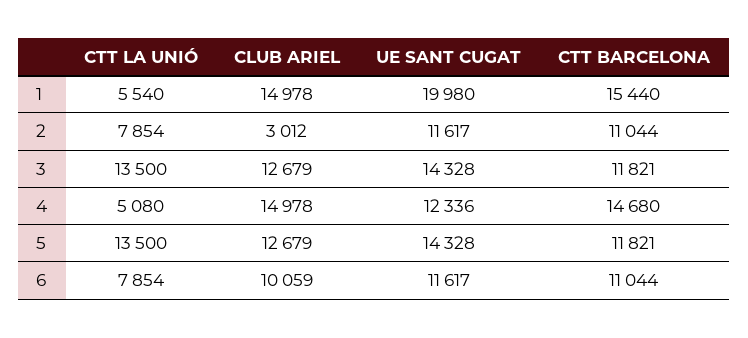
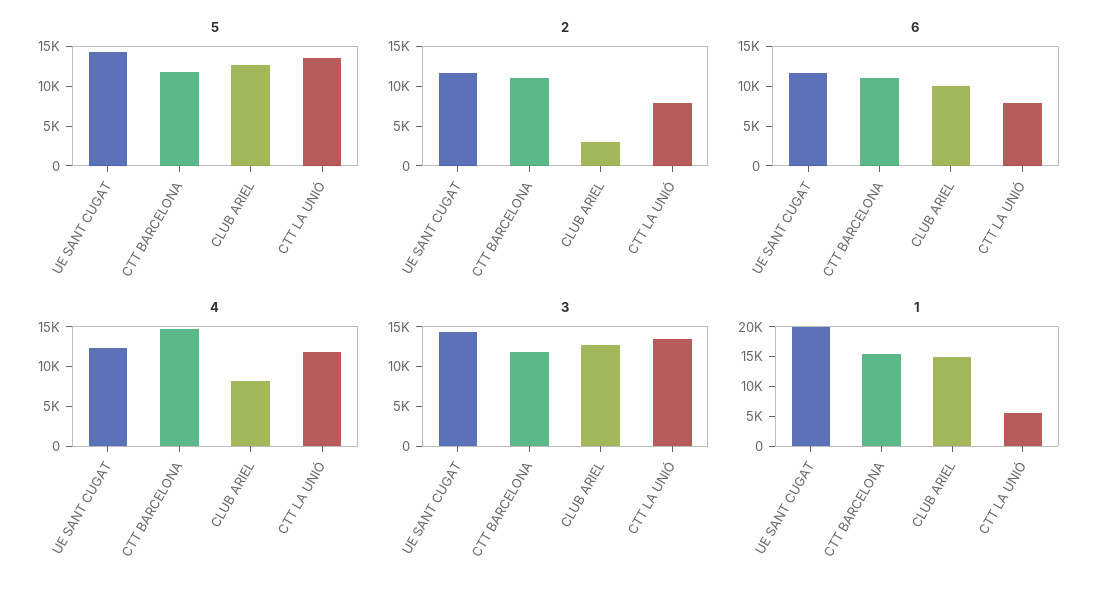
  {
    "1": {
      "CTT LA UNIÓ": 5540,
      "CLUB ARIEL": 14978,
      "UE SANT CUGAT": 19980,
      "CTT BARCELONA": 15440
    },
    "2": {
      "CTT LA UNIÓ": 7854,
      "CLUB ARIEL": 3012,
      "UE SANT CUGAT": 11617,
      "CTT BARCELONA": 11044
    },
    "3": {
      "CTT LA UNIÓ": 13500,
      "CLUB ARIEL": 12679,
      "UE SANT CUGAT": 14328,
      "CTT BARCELONA": 11821
    },
    "4": {
-     "CTT LA UNIÓ": 5080,
+     "CTT LA UNIÓ": 12500,
-     "CLUB ARIEL": 14978,
+     "CLUB ARIEL": 7500,
      "UE SANT CUGAT": 12336,
      "CTT BARCELONA": 14680
    },
    "5": {
      "CTT LA UNIÓ": 13500,
      "CLUB ARIEL": 12679,
      "UE SANT CUGAT": 14328,
      "CTT BARCELONA": 11821
    },
    "6": {
      "CTT LA UNIÓ": 7854,
      "CLUB ARIEL": 10059,
      "UE SANT CUGAT": 11617,
      "CTT BARCELONA": 11044
    }
  }

